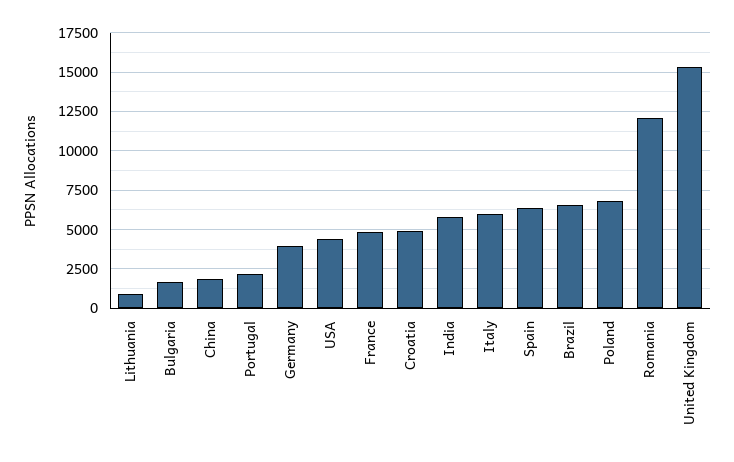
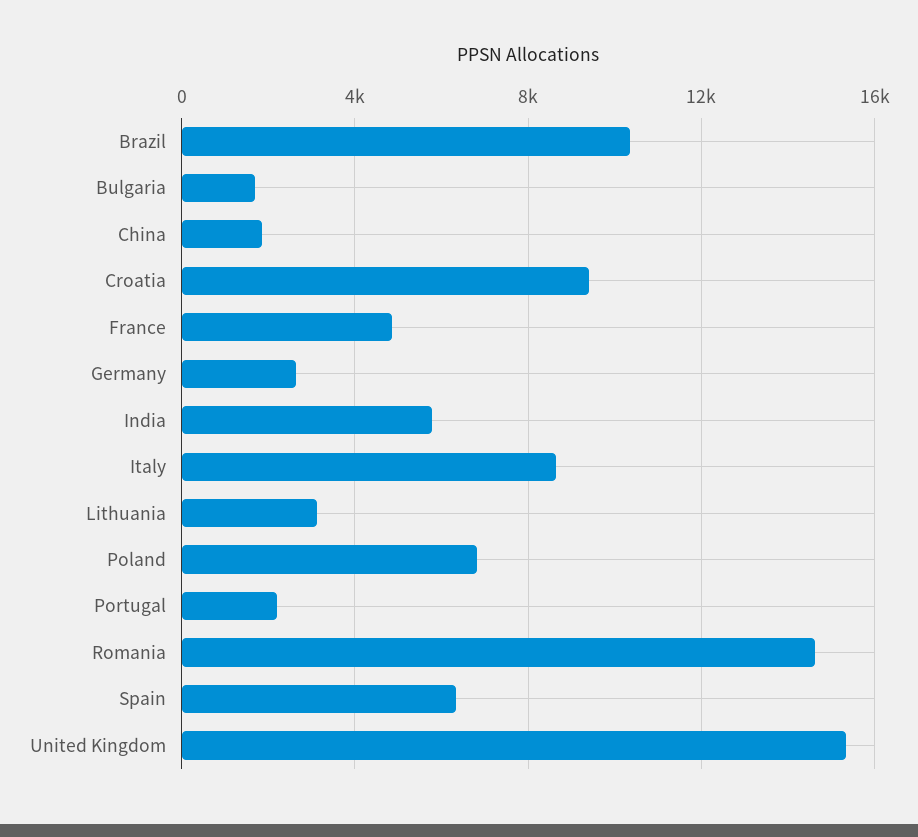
  {
-   "Lithuania": 1000,
+   "Lithuania": 3000,
    "Bulgaria": 1500,
    "China": 2000,
    "Portugal": 2000,
-   "Germany": 4000,
+   "Germany": 2500,
-   "USA": 4500,
    "France": 5000,
-   "Croatia": 5000,
+   "Croatia": 9500,
    "India": 6000,
-   "Italy": 6000,
+   "Italy": 8500,
    "Spain": 6500,
-   "Brazil": 6500,
+   "Brazil": 10500,
    "Poland": 7000,
-   "Romania": 12000,
+   "Romania": 14500,
    "United Kingdom": 15500
  }

